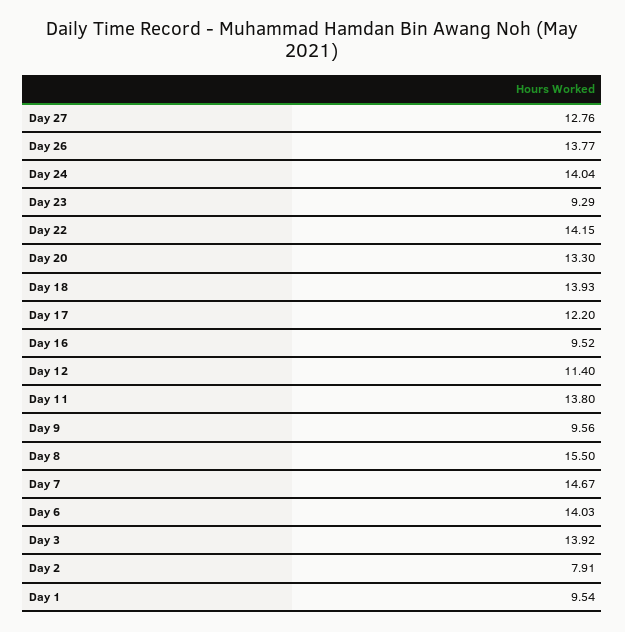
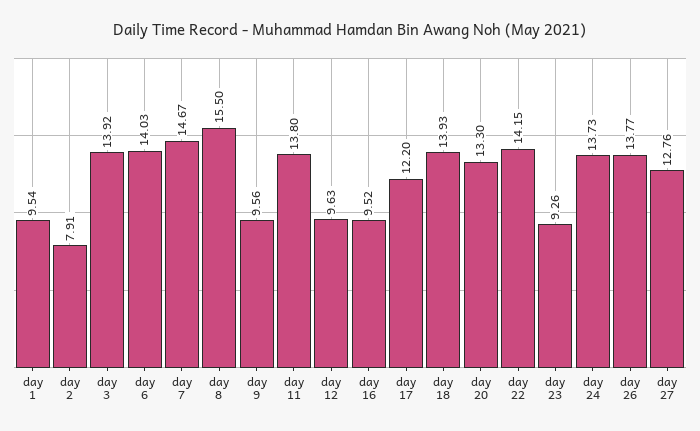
  {
    "Day 27": 12.76,
    "Day 26": 13.77,
-   "Day 24": 14.04,
+   "Day 24": 13.73,
-   "Day 23": 9.29,
+   "Day 23": 9.26,
    "Day 22": 14.15,
    "Day 20": 13.3,
    "Day 18": 13.93,
    "Day 17": 12.2,
    "Day 16": 9.52,
-   "Day 12": 11.4,
+   "Day 12": 9.63,
    "Day 11": 13.8,
    "Day 9": 9.56,
    "Day 8": 15.5,
    "Day 7": 14.67,
    "Day 6": 14.03,
    "Day 3": 13.92,
    "Day 2": 7.91,
    "Day 1": 9.54
  }

